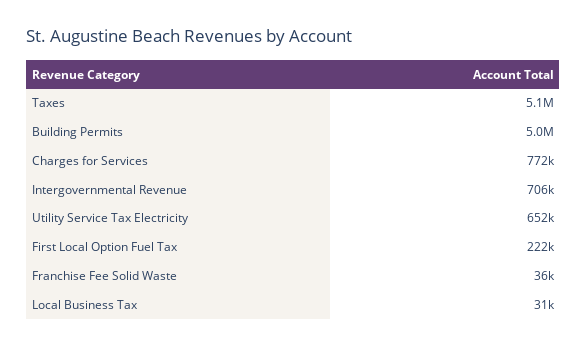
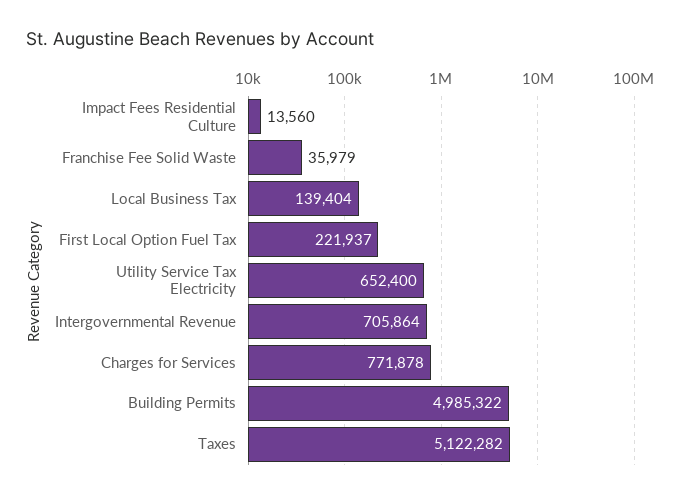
  {
    "Taxes": 5122282,
    "Building Permits": 4985322,
    "Charges for Services": 771878,
    "Intergovernmental Revenue": 705864,
    "Utility Service Tax Electricity": 652400,
    "First Local Option Fuel Tax": 221937,
    "Franchise Fee Solid Waste": 35979,
-   "Local Business Tax": 31000
+   "Local Business Tax": 139404,
+   "Impact Fees Residential Culture": 13560
  }

